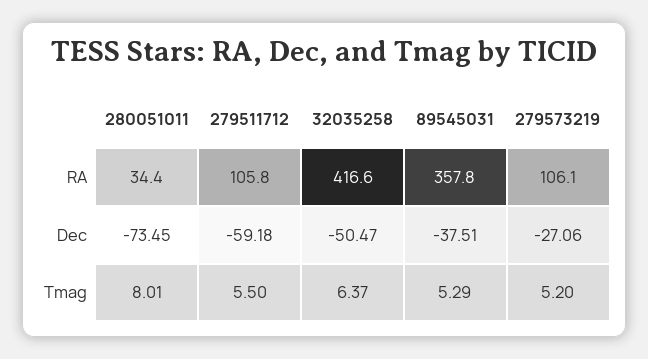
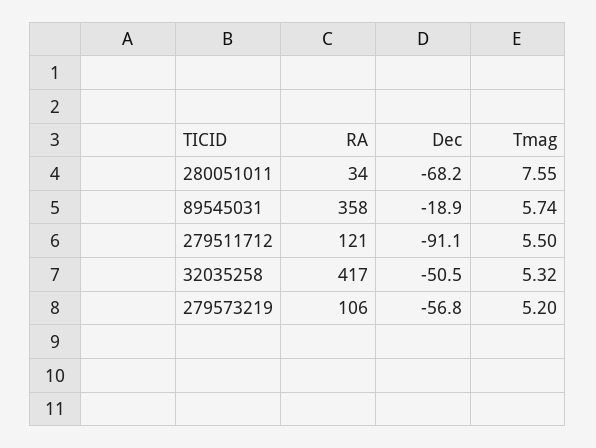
  {
    "280051011": {
      "RA": 34.4,
-     "Dec": -73.45,
+     "Dec": -68.2,
-     "Tmag": 8.01
+     "Tmag": 7.55
    },
    "279511712": {
-     "RA": 105.8,
+     "RA": 121,
-     "Dec": -59.18,
+     "Dec": -91.1,
      "Tmag": 5.5
    },
    "32035258": {
      "RA": 416.6,
      "Dec": -50.47,
-     "Tmag": 6.37
+     "Tmag": 5.32
    },
    "89545031": {
      "RA": 357.8,
-     "Dec": -37.51,
+     "Dec": -18.9,
-     "Tmag": 5.29
+     "Tmag": 5.74
    },
    "279573219": {
      "RA": 106.1,
-     "Dec": -27.06,
+     "Dec": -56.8,
      "Tmag": 5.2
    }
  }

